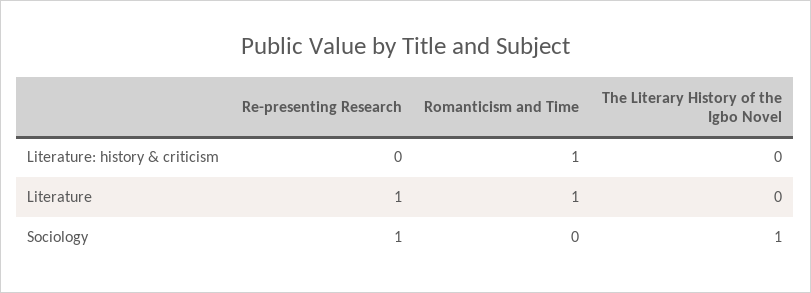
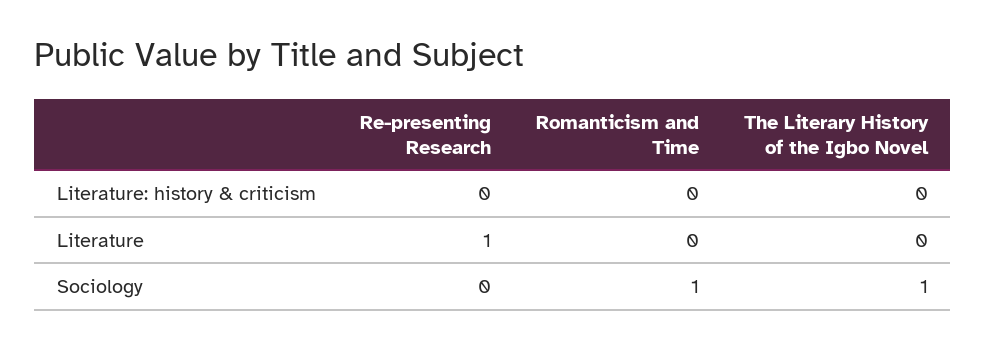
  {
    "Re-presenting Research": {
      "Literature: history & criticism": 0,
      "Literature": 1,
-     "Sociology": 1
+     "Sociology": 0
    },
    "Romanticism and Time": {
-     "Literature: history & criticism": 1,
+     "Literature: history & criticism": 0,
-     "Literature": 1,
+     "Literature": 0,
-     "Sociology": 0
+     "Sociology": 1
    },
    "The Literary History of the Igbo Novel": {
      "Literature: history & criticism": 0,
      "Literature": 0,
      "Sociology": 1
    }
  }

